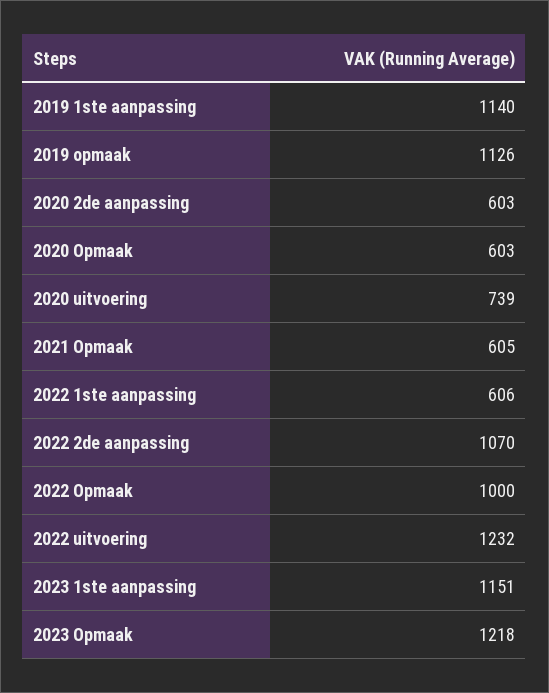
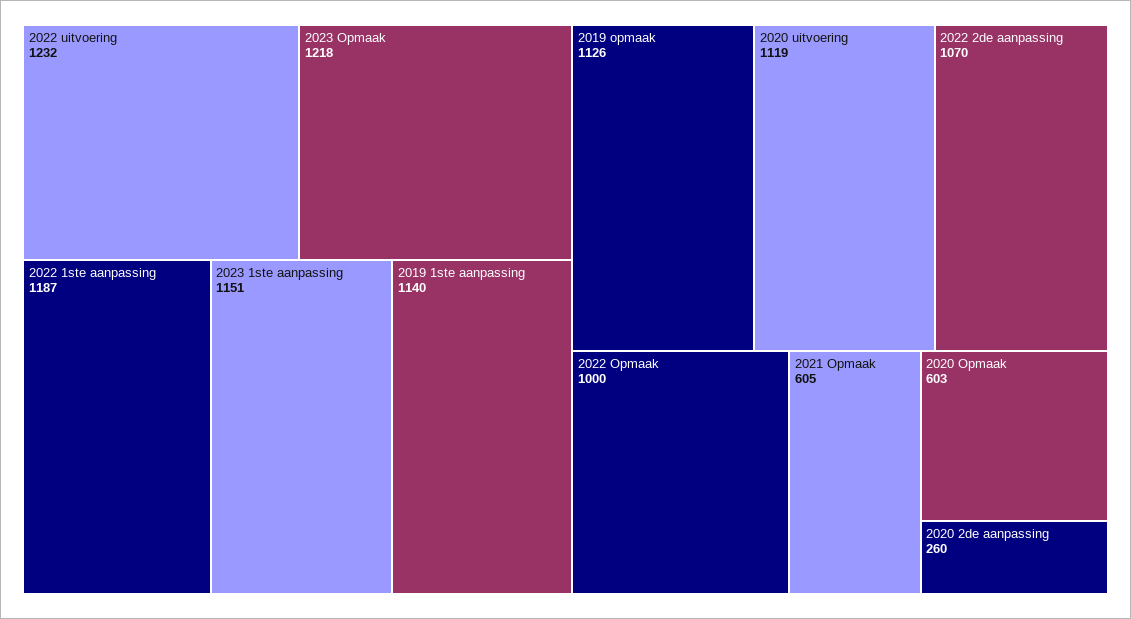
  {
    "2019 1ste aanpassing": 1140,
    "2019 opmaak": 1126,
-   "2020 2de aanpassing": 603,
+   "2020 2de aanpassing": 260,
    "2020 Opmaak": 603,
-   "2020 uitvoering": 739,
+   "2020 uitvoering": 1119,
    "2021 Opmaak": 605,
-   "2022 1ste aanpassing": 606,
+   "2022 1ste aanpassing": 1187,
    "2022 2de aanpassing": 1070,
    "2022 Opmaak": 1000,
    "2022 uitvoering": 1232,
    "2023 1ste aanpassing": 1151,
    "2023 Opmaak": 1218
  }

